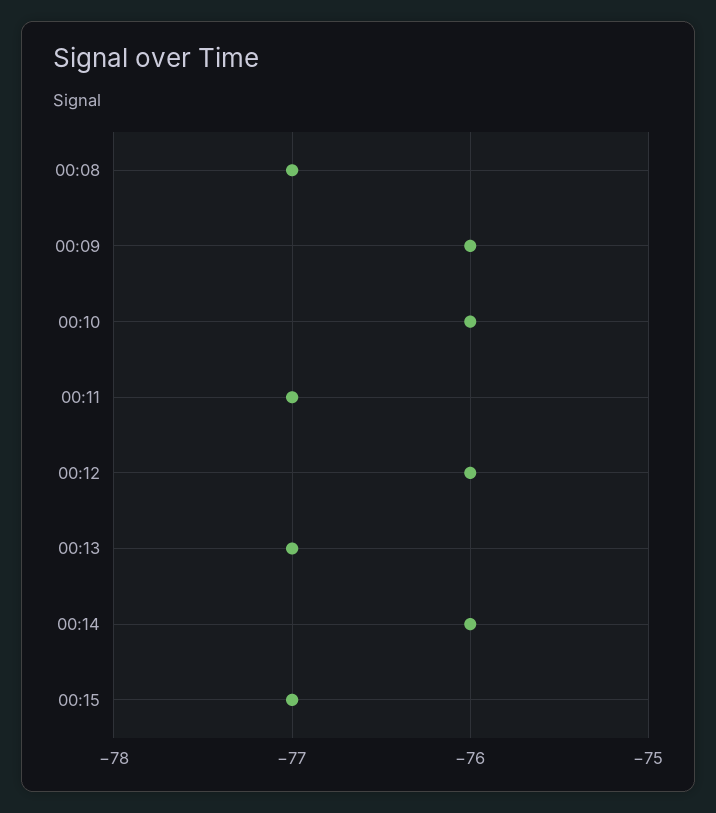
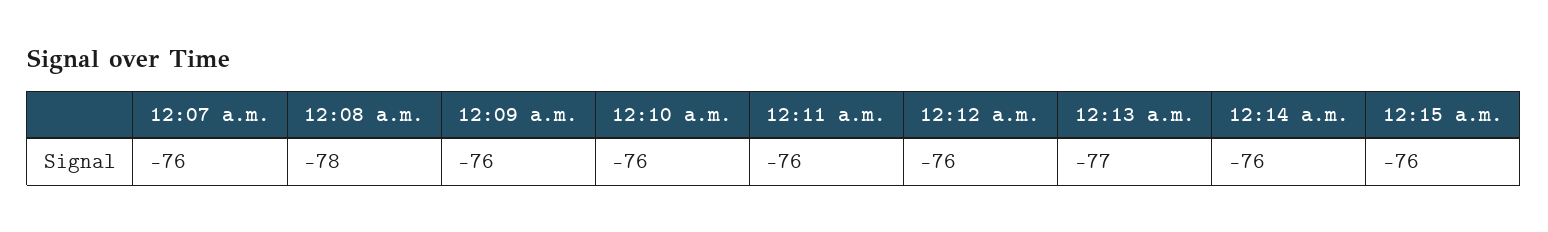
  {
-   "00:08": -77,
+   "00:08": -78,
    "00:09": -76,
    "00:10": -76,
-   "00:11": -77,
+   "00:11": -76,
    "00:12": -76,
    "00:13": -77,
    "00:14": -76,
-   "00:15": -77
+   "00:15": -76,
+   "12:07 a.m.": -76
  }

